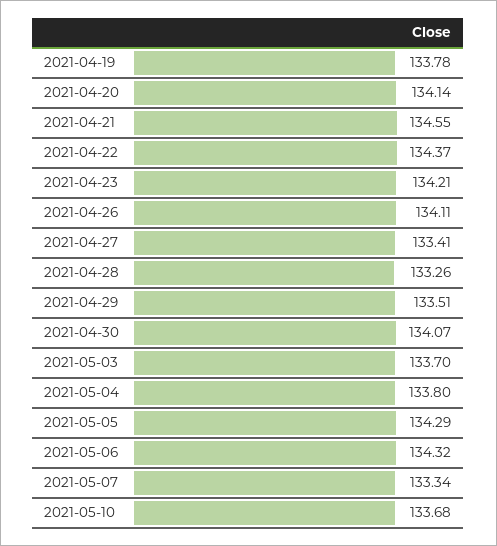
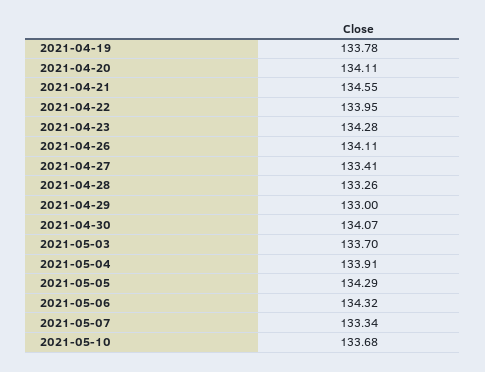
  {
    "2021-04-19": 133.78,
-   "2021-04-20": 134.14,
+   "2021-04-20": 134.11,
    "2021-04-21": 134.55,
-   "2021-04-22": 134.37,
+   "2021-04-22": 133.95,
-   "2021-04-23": 134.21,
+   "2021-04-23": 134.28,
    "2021-04-26": 134.11,
    "2021-04-27": 133.41,
    "2021-04-28": 133.26,
-   "2021-04-29": 133.51,
+   "2021-04-29": 133,
    "2021-04-30": 134.07,
    "2021-05-03": 133.7,
-   "2021-05-04": 133.8,
+   "2021-05-04": 133.91,
    "2021-05-05": 134.29,
    "2021-05-06": 134.32,
    "2021-05-07": 133.34,
    "2021-05-10": 133.68
  }

